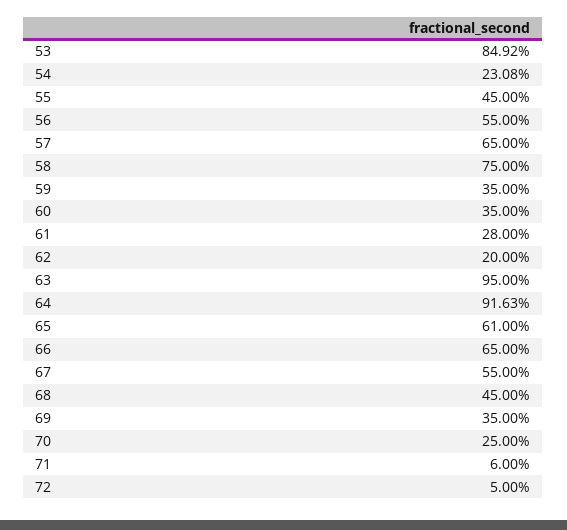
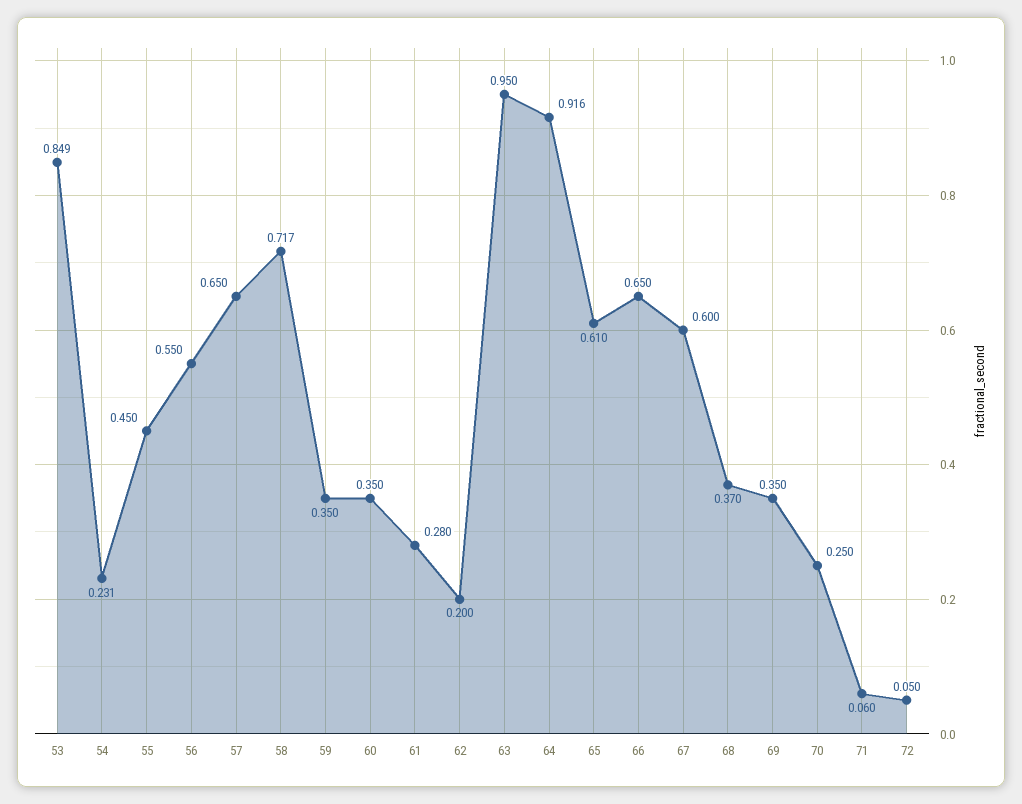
  {
    "53": 0.8492,
    "54": 0.2308,
    "55": 0.45,
    "56": 0.55,
    "57": 0.65,
-   "58": 0.75,
+   "58": 0.717,
    "59": 0.35,
    "60": 0.35,
    "61": 0.28,
    "62": 0.2,
    "63": 0.95,
    "64": 0.9163,
    "65": 0.61,
    "66": 0.65,
-   "67": 0.55,
+   "67": 0.6,
-   "68": 0.45,
+   "68": 0.37,
    "69": 0.35,
    "70": 0.25,
    "71": 0.06,
    "72": 0.05
  }

